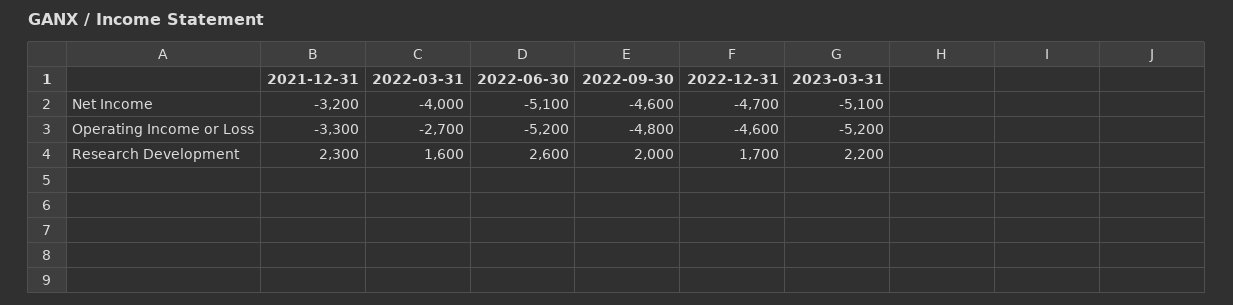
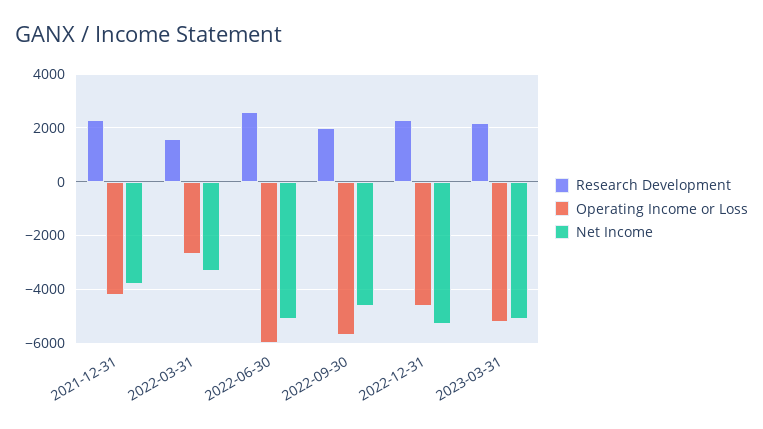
  {
    "Net Income": {
-     "2021-12-31": -3200,
+     "2021-12-31": -3750,
-     "2022-03-31": -4000,
+     "2022-03-31": -3250,
      "2022-06-30": -5100,
      "2022-09-30": -4600,
-     "2022-12-31": -4700,
+     "2022-12-31": -5250,
      "2023-03-31": -5100
    },
    "Operating Income or Loss": {
-     "2021-12-31": -3300,
+     "2021-12-31": -4250,
      "2022-03-31": -2700,
-     "2022-06-30": -5200,
+     "2022-06-30": -6000,
-     "2022-09-30": -4800,
+     "2022-09-30": -5750,
      "2022-12-31": -4600,
      "2023-03-31": -5200
    },
    "Research Development": {
      "2021-12-31": 2300,
      "2022-03-31": 1600,
      "2022-06-30": 2600,
      "2022-09-30": 2000,
-     "2022-12-31": 1700,
+     "2022-12-31": 2250,
      "2023-03-31": 2200
    }
  }

